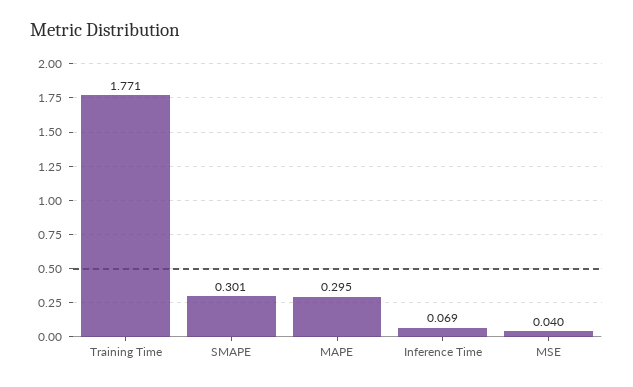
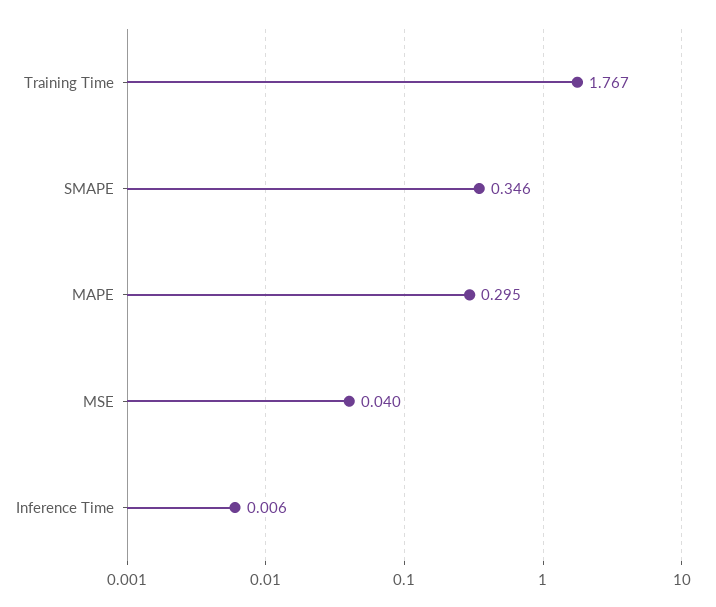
  {
-   "Training Time": 1.771,
+   "Training Time": 1.767,
-   "SMAPE": 0.301,
+   "SMAPE": 0.346,
    "MAPE": 0.295,
-   "Inference Time": 0.069,
+   "Inference Time": 0.006,
    "MSE": 0.04
  }

